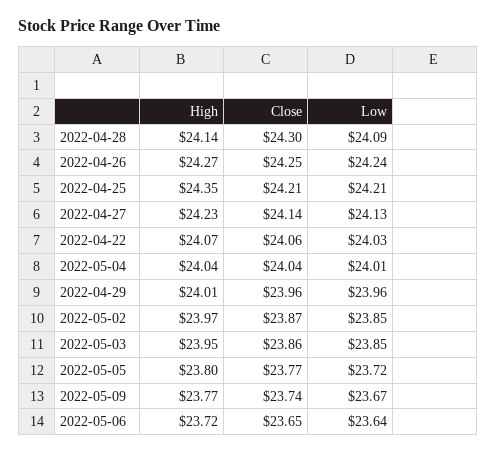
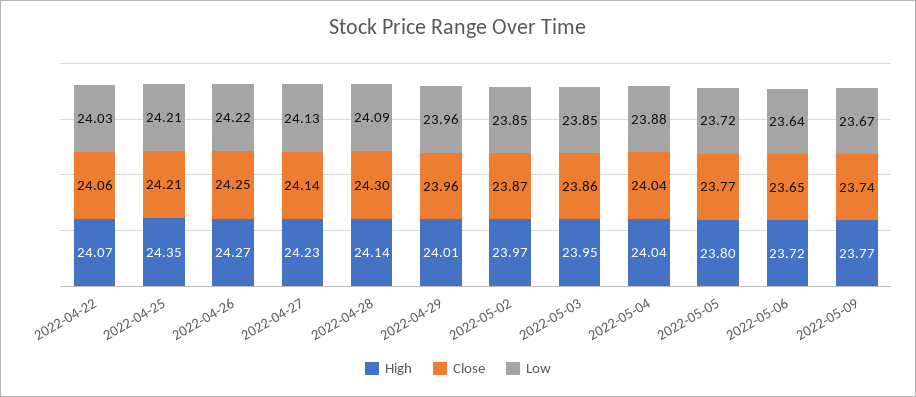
  {
    "High": {
      "2022-04-28": 24.14,
      "2022-04-26": 24.27,
      "2022-04-25": 24.35,
      "2022-04-27": 24.23,
      "2022-04-22": 24.07,
      "2022-05-04": 24.04,
      "2022-04-29": 24.01,
      "2022-05-02": 23.97,
      "2022-05-03": 23.95,
      "2022-05-05": 23.8,
      "2022-05-09": 23.77,
      "2022-05-06": 23.72
    },
    "Close": {
      "2022-04-28": 24.3,
      "2022-04-26": 24.25,
      "2022-04-25": 24.21,
      "2022-04-27": 24.14,
      "2022-04-22": 24.06,
      "2022-05-04": 24.04,
      "2022-04-29": 23.96,
      "2022-05-02": 23.87,
      "2022-05-03": 23.86,
      "2022-05-05": 23.77,
      "2022-05-09": 23.74,
      "2022-05-06": 23.65
    },
    "Low": {
      "2022-04-28": 24.09,
-     "2022-04-26": 24.24,
+     "2022-04-26": 24.22,
      "2022-04-25": 24.21,
      "2022-04-27": 24.13,
      "2022-04-22": 24.03,
-     "2022-05-04": 24.01,
+     "2022-05-04": 23.88,
      "2022-04-29": 23.96,
      "2022-05-02": 23.85,
      "2022-05-03": 23.85,
      "2022-05-05": 23.72,
      "2022-05-09": 23.67,
      "2022-05-06": 23.64
    }
  }

